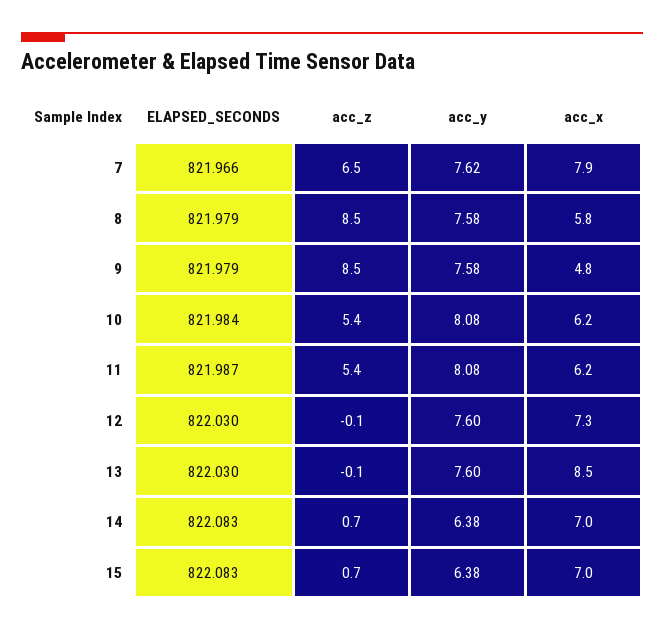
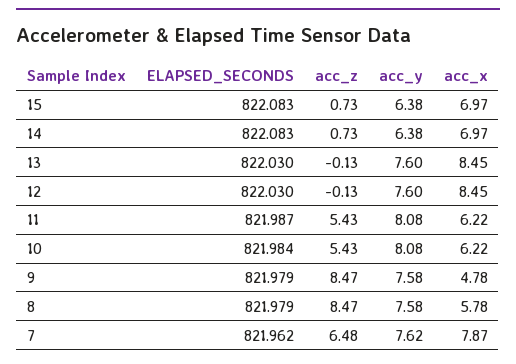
  {
    "ELAPSED_SECONDS": {
-     "7": 821.966,
+     "7": 821.962,
      "8": 821.979,
      "9": 821.979,
      "10": 821.984,
      "11": 821.987,
      "12": 822.03,
      "13": 822.03,
      "14": 822.083,
      "15": 822.083
    },
    "acc_z": {
      "7": 6.48,
      "8": 8.47,
      "9": 8.47,
      "10": 5.43,
      "11": 5.43,
      "12": -0.13,
      "13": -0.13,
      "14": 0.73,
      "15": 0.73
    },
    "acc_y": {
      "7": 7.62,
      "8": 7.58,
      "9": 7.58,
      "10": 8.08,
      "11": 8.08,
      "12": 7.6,
      "13": 7.6,
      "14": 6.38,
      "15": 6.38
    },
    "acc_x": {
      "7": 7.87,
      "8": 5.78,
      "9": 4.78,
      "10": 6.22,
      "11": 6.22,
-     "12": 7.3,
+     "12": 8.45,
      "13": 8.45,
      "14": 6.97,
      "15": 6.97
    }
  }

